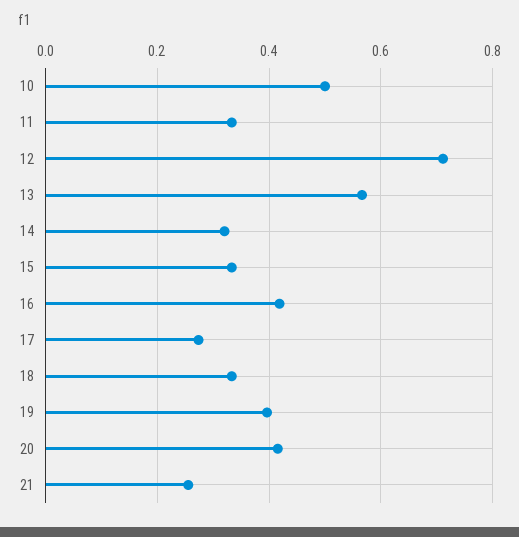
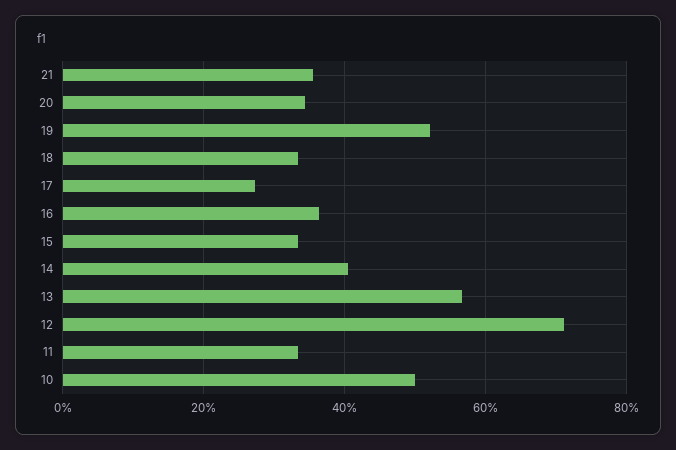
  {
    "10": 0.5,
    "11": 0.34,
    "12": 0.72,
    "13": 0.56,
-   "14": 0.32,
+   "14": 0.4,
    "15": 0.34,
-   "16": 0.42,
+   "16": 0.36,
    "17": 0.28,
    "18": 0.34,
-   "19": 0.4,
+   "19": 0.52,
-   "20": 0.42,
+   "20": 0.34,
-   "21": 0.26
+   "21": 0.36
  }

